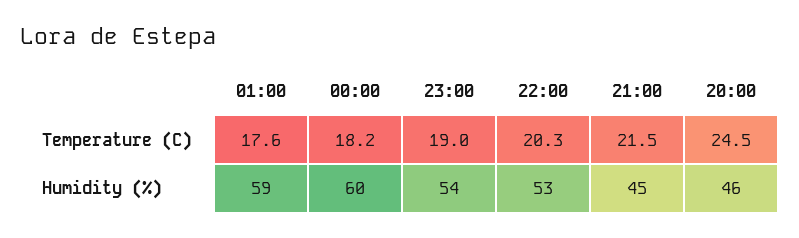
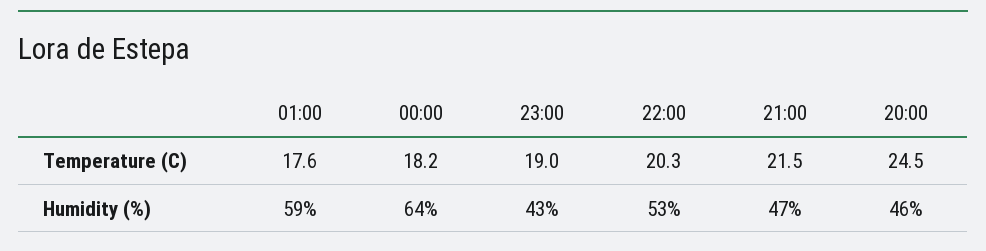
  {
    "01:00": {
      "Temperature (C)": 17.6,
      "Humidity (%)": 59
    },
    "00:00": {
      "Temperature (C)": 18.2,
-     "Humidity (%)": 60
+     "Humidity (%)": 64
    },
    "23:00": {
      "Temperature (C)": 19,
-     "Humidity (%)": 54
+     "Humidity (%)": 43
    },
    "22:00": {
      "Temperature (C)": 20.3,
      "Humidity (%)": 53
    },
    "21:00": {
      "Temperature (C)": 21.5,
-     "Humidity (%)": 45
+     "Humidity (%)": 47
    },
    "20:00": {
      "Temperature (C)": 24.5,
      "Humidity (%)": 46
    }
  }

